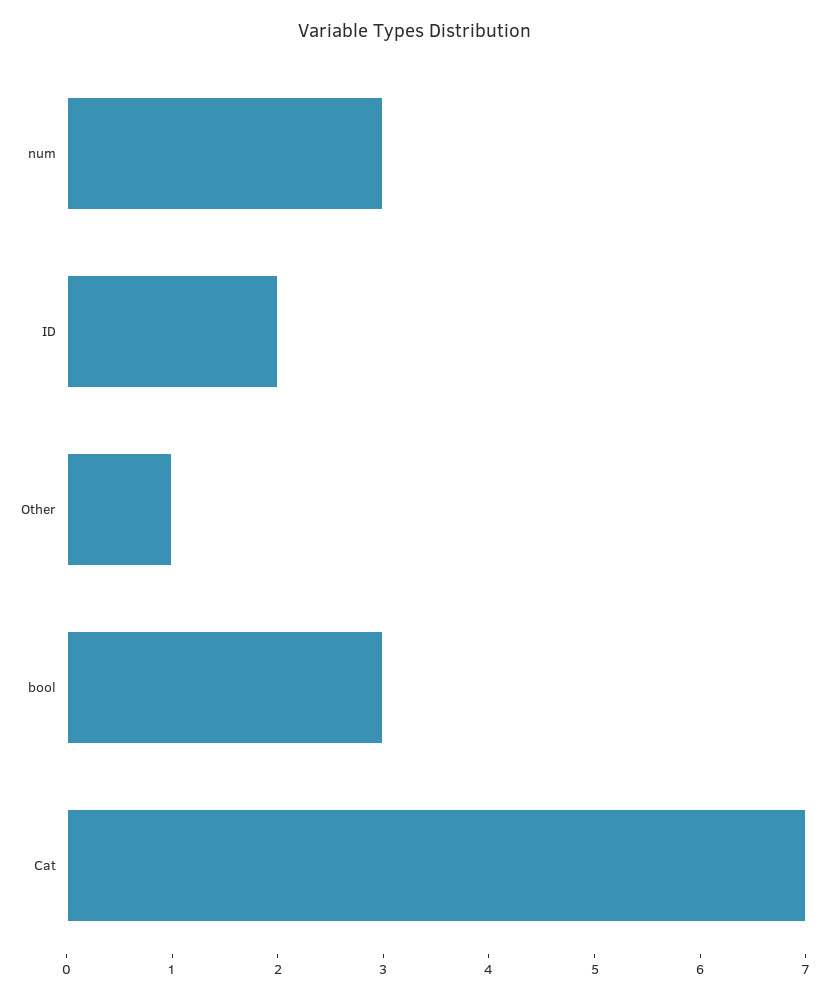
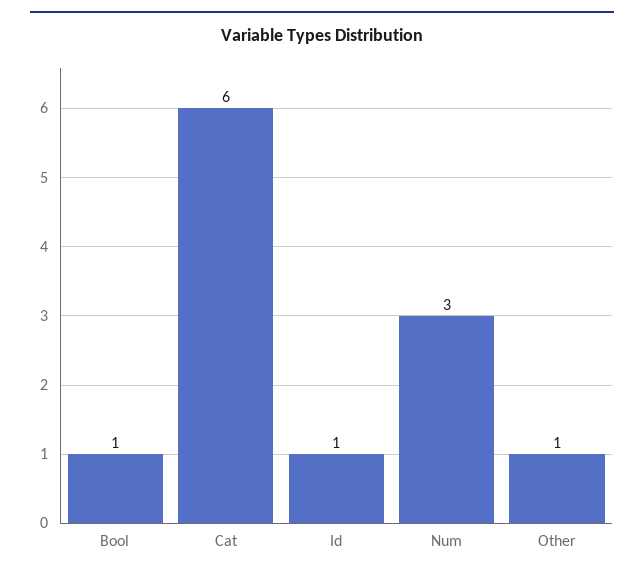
  {
    "num": 3,
-   "ID": 2,
+   "ID": 1,
    "Other": 1,
-   "bool": 3,
+   "bool": 1,
-   "Cat": 7
+   "Cat": 6
  }

